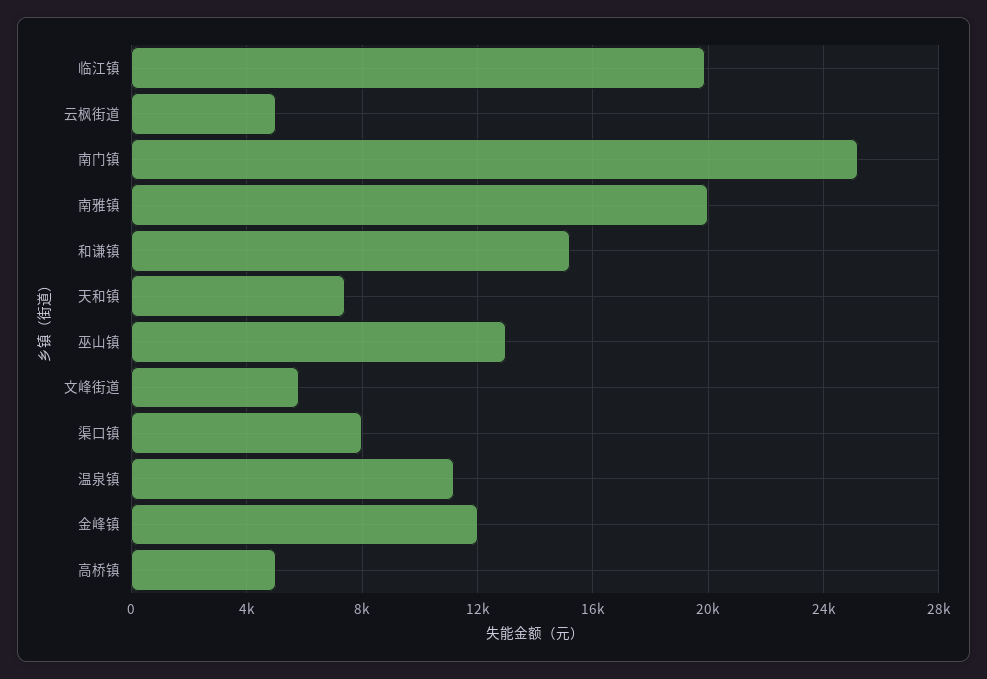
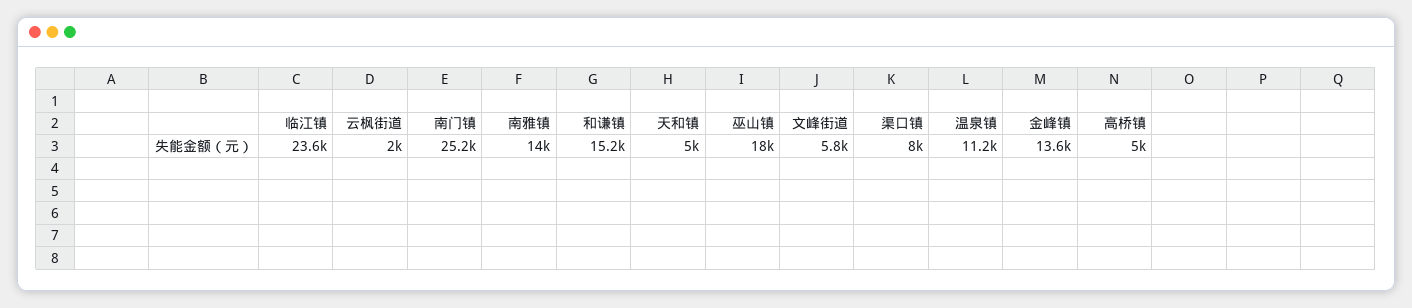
  {
-   "临江镇": 20000,
+   "临江镇": 23600,
-   "云枫街道": 5000,
+   "云枫街道": 2000,
    "南门镇": 25200,
-   "南雅镇": 20000,
+   "南雅镇": 14000,
    "和谦镇": 15200,
-   "天和镇": 7500,
+   "天和镇": 5000,
-   "巫山镇": 13000,
+   "巫山镇": 18000,
    "文峰街道": 5800,
    "渠口镇": 8000,
    "温泉镇": 11200,
-   "金峰镇": 12000,
+   "金峰镇": 13600,
    "高桥镇": 5000
  }

